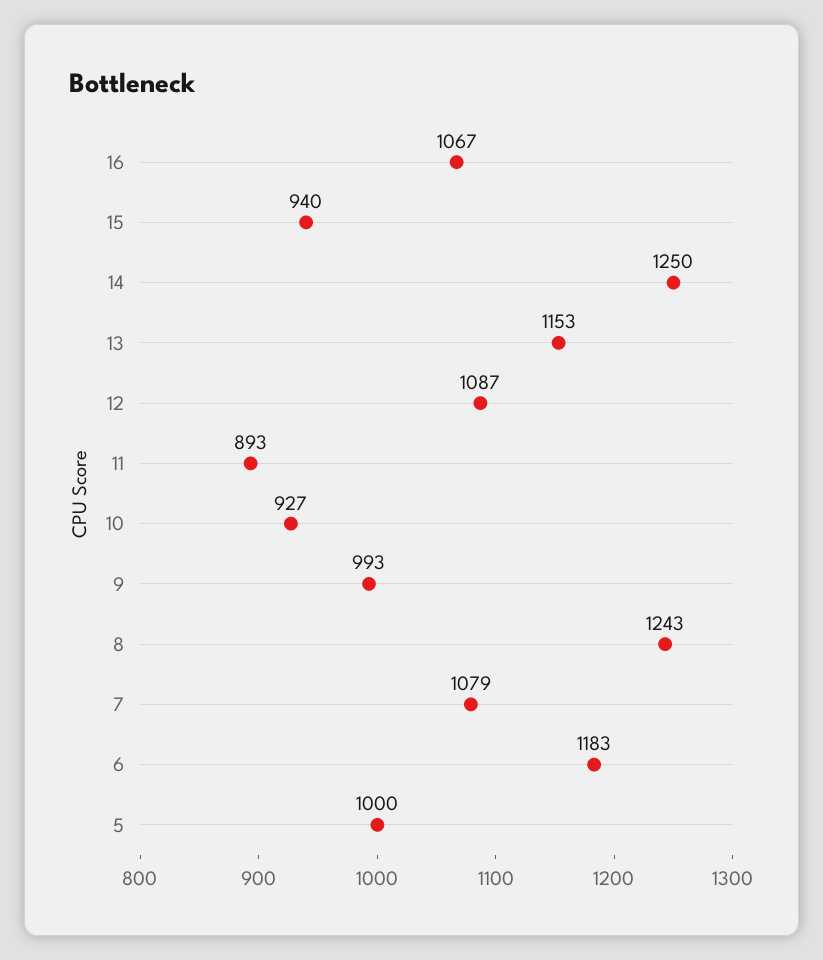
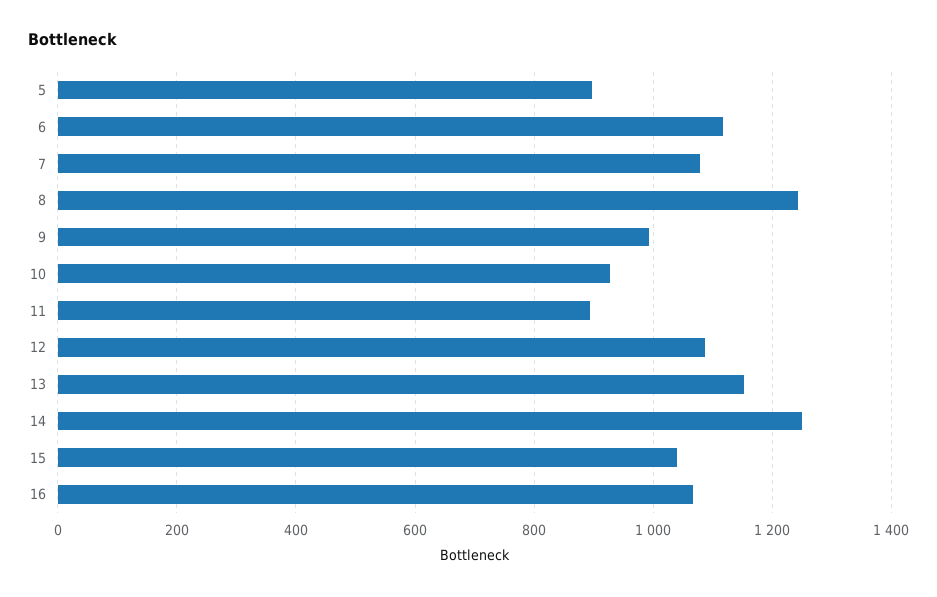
  {
    "16": 1067,
-   "15": 940,
+   "15": 1040,
    "14": 1250,
    "13": 1153,
    "12": 1087,
    "11": 893,
    "10": 927,
    "9": 993,
    "8": 1243,
    "7": 1079,
-   "6": 1183,
+   "6": 1120,
-   "5": 1000
+   "5": 900
  }

